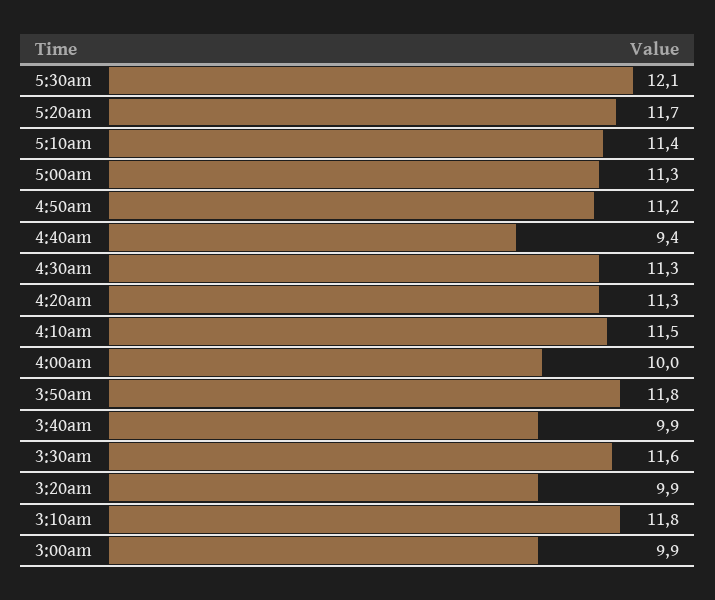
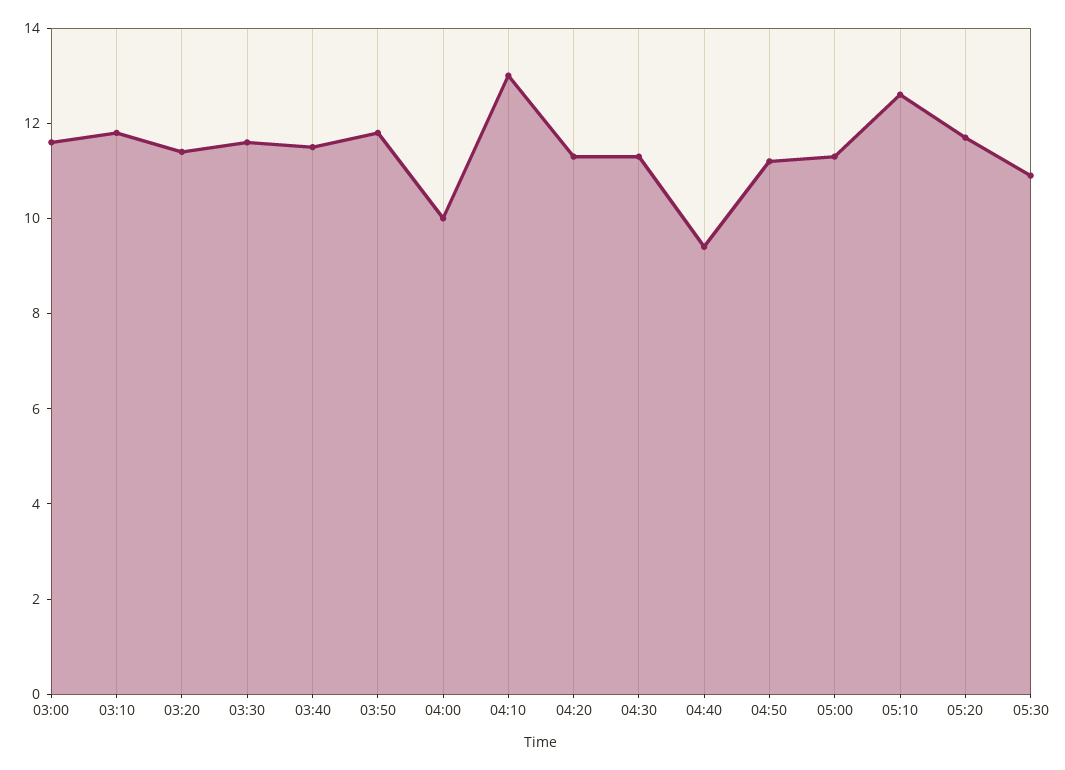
  {
-   "5:30am": 12.1,
+   "5:30am": 11,
    "5:20am": 11.7,
-   "5:10am": 11.4,
+   "5:10am": 12.5,
    "5:00am": 11.3,
    "4:50am": 11.2,
    "4:40am": 9.4,
    "4:30am": 11.3,
    "4:20am": 11.3,
-   "4:10am": 11.5,
+   "4:10am": 13,
    "4:00am": 10,
    "3:50am": 11.8,
-   "3:40am": 9.9,
+   "3:40am": 11.5,
    "3:30am": 11.6,
-   "3:20am": 9.9,
+   "3:20am": 11.5,
    "3:10am": 11.8,
-   "3:00am": 9.9
+   "3:00am": 11.5
  }

